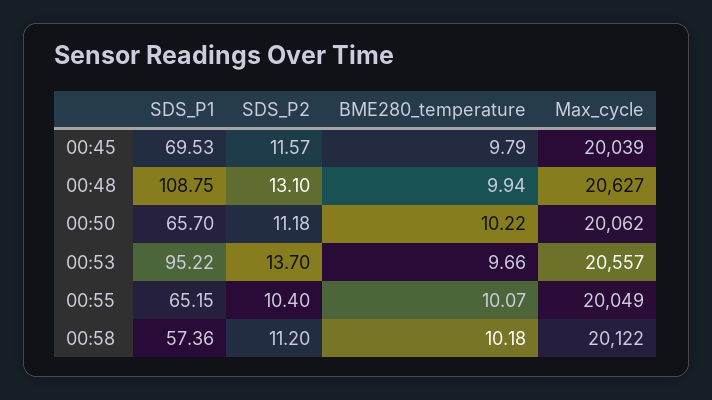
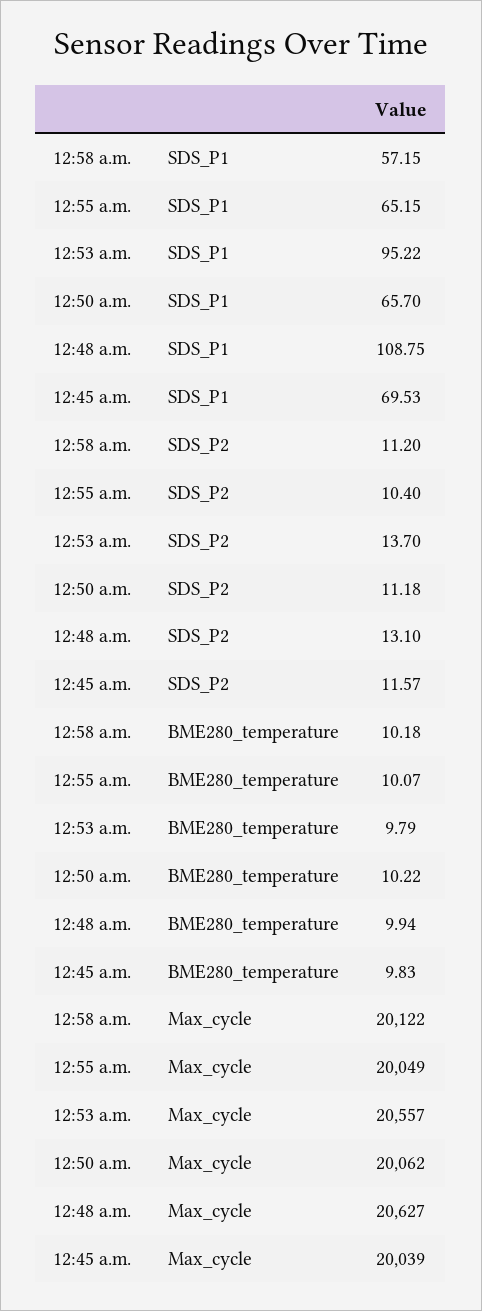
  {
    "SDS_P1": {
      "00:45": 69.53,
      "00:48": 108.75,
      "00:50": 65.7,
      "00:53": 95.22,
      "00:55": 65.15,
-     "00:58": 57.36
+     "00:58": 57.15
    },
    "SDS_P2": {
      "00:45": 11.57,
      "00:48": 13.1,
      "00:50": 11.18,
      "00:53": 13.7,
      "00:55": 10.4,
      "00:58": 11.2
    },
    "BME280_temperature": {
-     "00:45": 9.79,
+     "00:45": 9.83,
      "00:48": 9.94,
      "00:50": 10.22,
-     "00:53": 9.66,
+     "00:53": 9.79,
      "00:55": 10.07,
      "00:58": 10.18
    },
    "Max_cycle": {
      "00:45": 20039,
      "00:48": 20627,
      "00:50": 20062,
      "00:53": 20557,
      "00:55": 20049,
      "00:58": 20122
    }
  }

